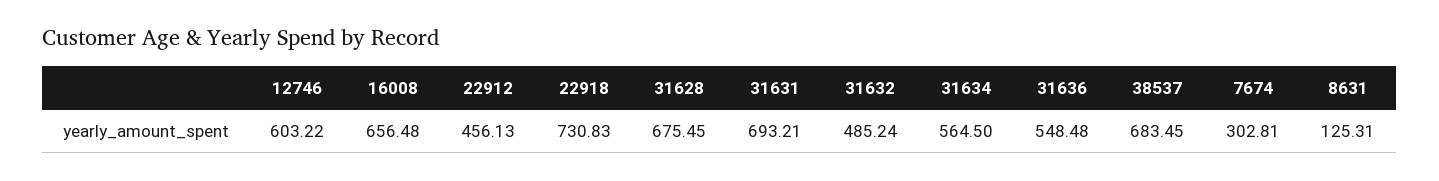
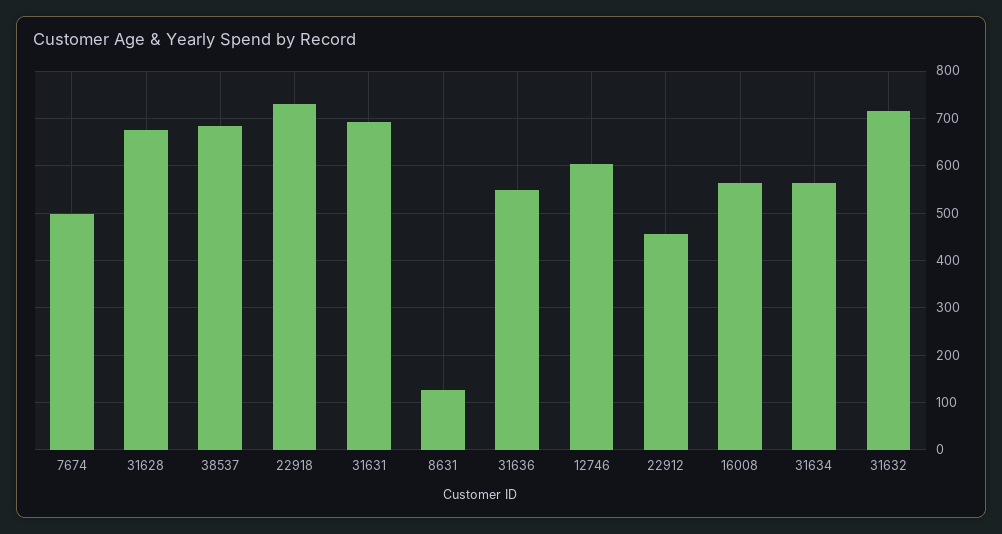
  {
    "12746": 603.22,
-   "16008": 656.48,
+   "16008": 560,
    "22912": 456.13,
    "22918": 730.83,
    "31628": 675.45,
    "31631": 693.21,
-   "31632": 485.24,
+   "31632": 720,
    "31634": 564.5,
    "31636": 548.48,
    "38537": 683.45,
-   "7674": 302.81,
+   "7674": 500,
    "8631": 125.31
  }

